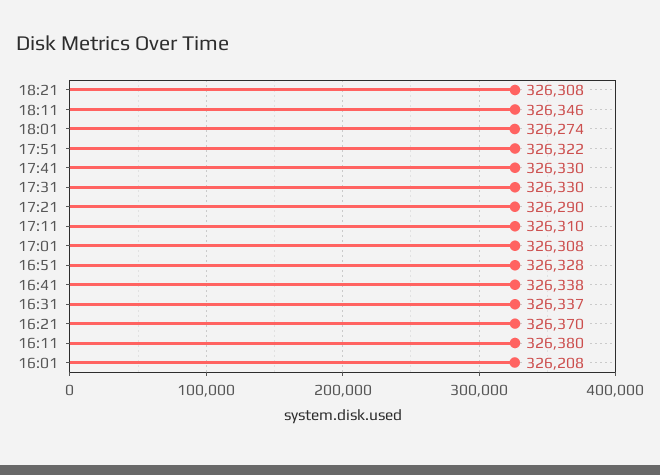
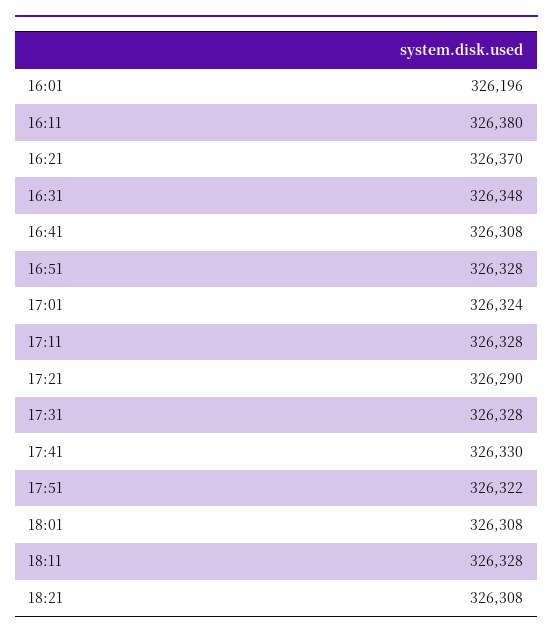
  {
    "18:21": 326308,
-   "18:11": 326346,
+   "18:11": 326328,
-   "18:01": 326274,
+   "18:01": 326308,
    "17:51": 326322,
    "17:41": 326330,
-   "17:31": 326330,
+   "17:31": 326328,
    "17:21": 326290,
-   "17:11": 326310,
+   "17:11": 326328,
-   "17:01": 326308,
+   "17:01": 326324,
    "16:51": 326328,
-   "16:41": 326338,
+   "16:41": 326308,
-   "16:31": 326337,
+   "16:31": 326348,
    "16:21": 326370,
    "16:11": 326380,
-   "16:01": 326208
+   "16:01": 326196
  }

